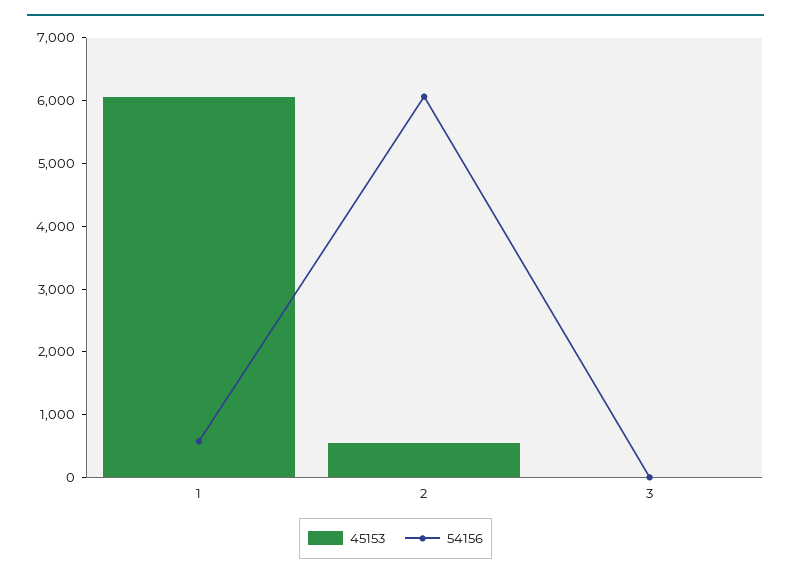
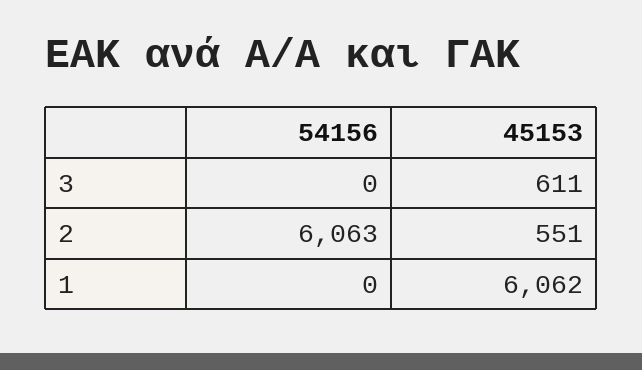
  {
    "45153": {
      "1": 6062,
      "2": 551,
-     "3": 0
+     "3": 611
    },
    "54156": {
-     "1": 600,
+     "1": 0,
      "2": 6063,
      "3": 0
    }
  }

